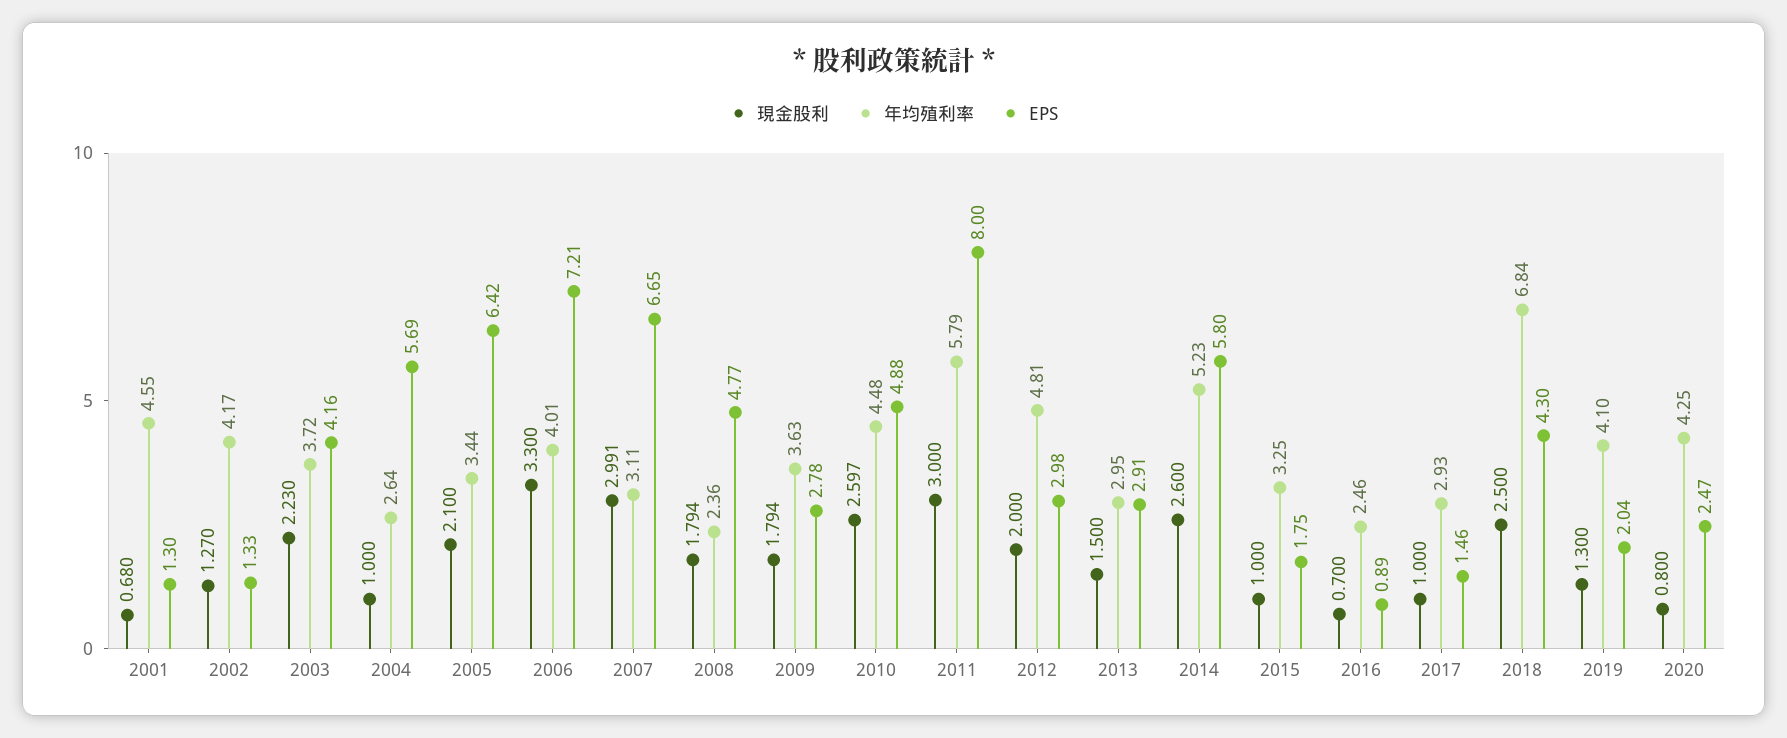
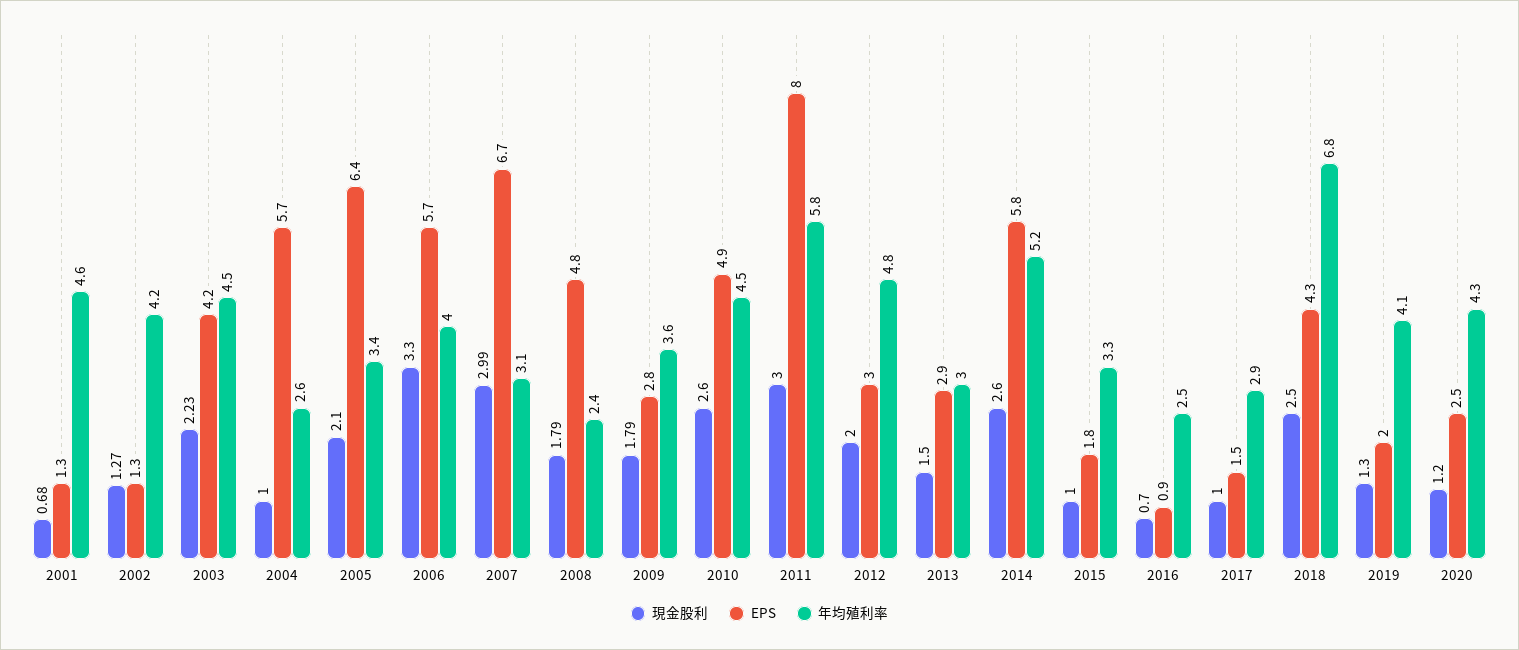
  {
    "現金股利": {
      "2001": 0.68,
      "2002": 1.27,
      "2003": 2.23,
      "2004": 1,
      "2005": 2.1,
      "2006": 3.3,
      "2007": 2.991,
      "2008": 1.794,
      "2009": 1.794,
      "2010": 2.597,
      "2011": 3,
      "2012": 2,
      "2013": 1.5,
      "2014": 2.6,
      "2015": 1,
      "2016": 0.7,
      "2017": 1,
      "2018": 2.5,
      "2019": 1.3,
-     "2020": 0.8
+     "2020": 1.2
    },
    "年均殖利率": {
      "2001": 4.55,
      "2002": 4.17,
-     "2003": 3.72,
+     "2003": 4.5,
      "2004": 2.64,
      "2005": 3.44,
      "2006": 4.01,
      "2007": 3.11,
      "2008": 2.36,
      "2009": 3.63,
      "2010": 4.48,
      "2011": 5.79,
      "2012": 4.81,
      "2013": 2.95,
      "2014": 5.23,
      "2015": 3.25,
      "2016": 2.46,
      "2017": 2.93,
      "2018": 6.84,
      "2019": 4.1,
      "2020": 4.25
    },
    "EPS": {
      "2001": 1.3,
      "2002": 1.33,
      "2003": 4.16,
      "2004": 5.69,
      "2005": 6.42,
-     "2006": 7.21,
+     "2006": 5.7,
      "2007": 6.65,
      "2008": 4.77,
      "2009": 2.78,
      "2010": 4.88,
      "2011": 8,
      "2012": 2.98,
      "2013": 2.91,
      "2014": 5.8,
      "2015": 1.75,
      "2016": 0.89,
      "2017": 1.46,
      "2018": 4.3,
      "2019": 2.04,
      "2020": 2.47
    }
  }

